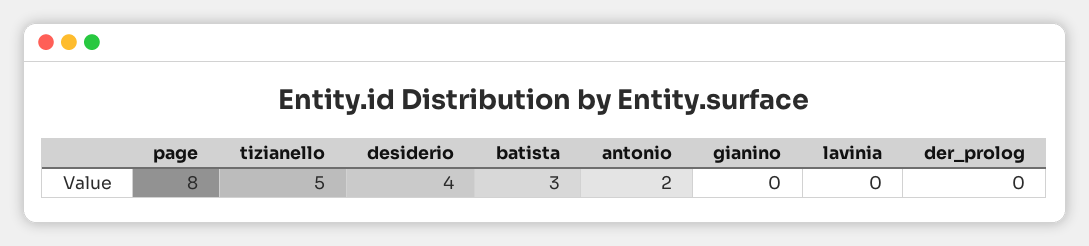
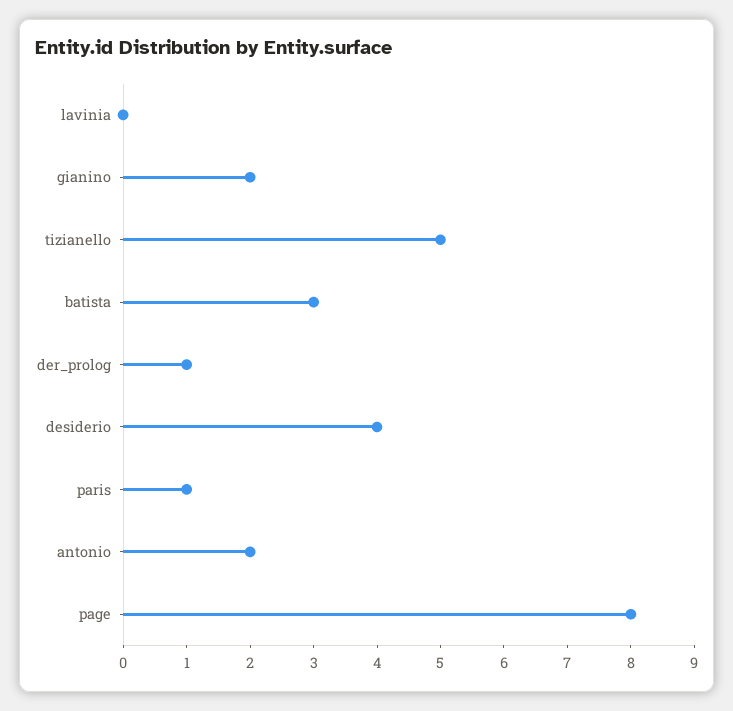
  {
    "page": 8,
    "tizianello": 5,
    "desiderio": 4,
    "batista": 3,
    "antonio": 2,
-   "gianino": 0,
+   "gianino": 2,
    "lavinia": 0,
-   "der_prolog": 0
+   "der_prolog": 1,
+   "paris": 1
  }

